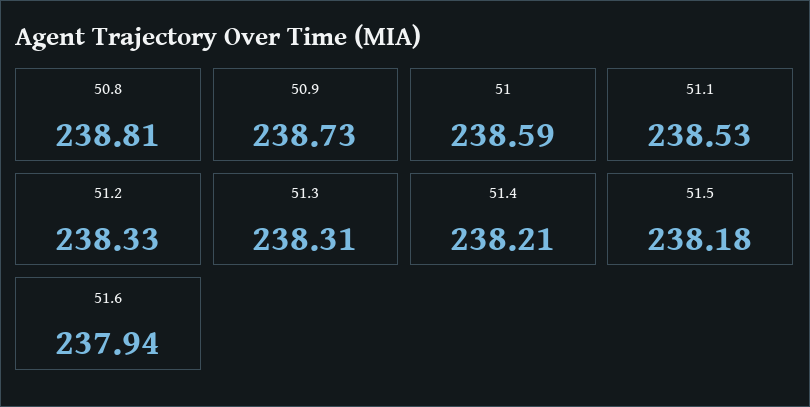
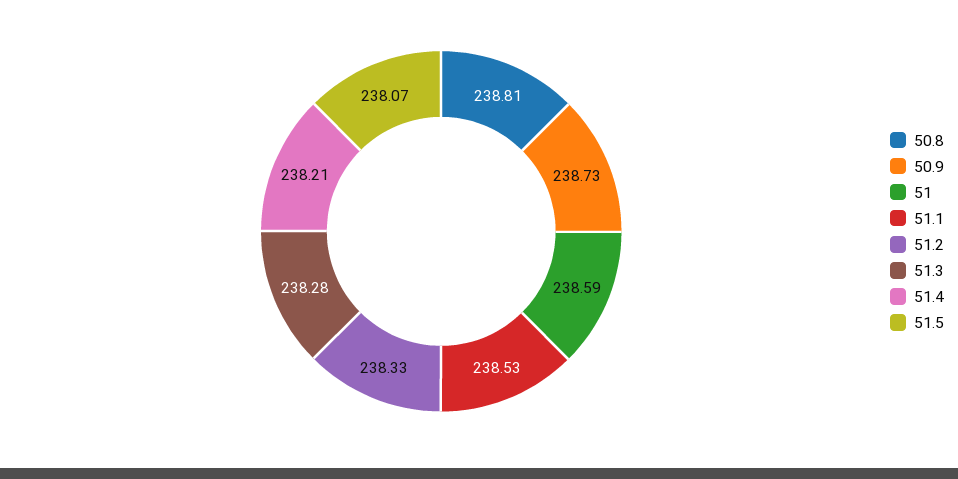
  {
    "50.8": 238.81,
    "50.9": 238.73,
    "51": 238.59,
    "51.1": 238.53,
    "51.2": 238.33,
-   "51.3": 238.31,
+   "51.3": 238.28,
    "51.4": 238.21,
-   "51.5": 238.18,
+   "51.5": 238.07
-   "51.6": 237.94
  }

